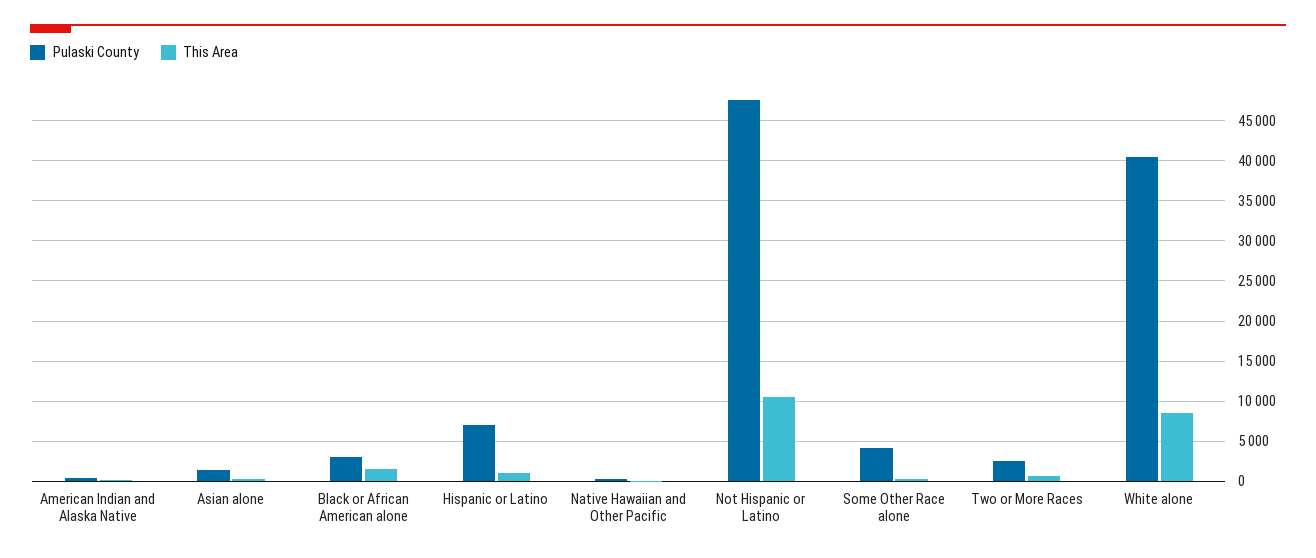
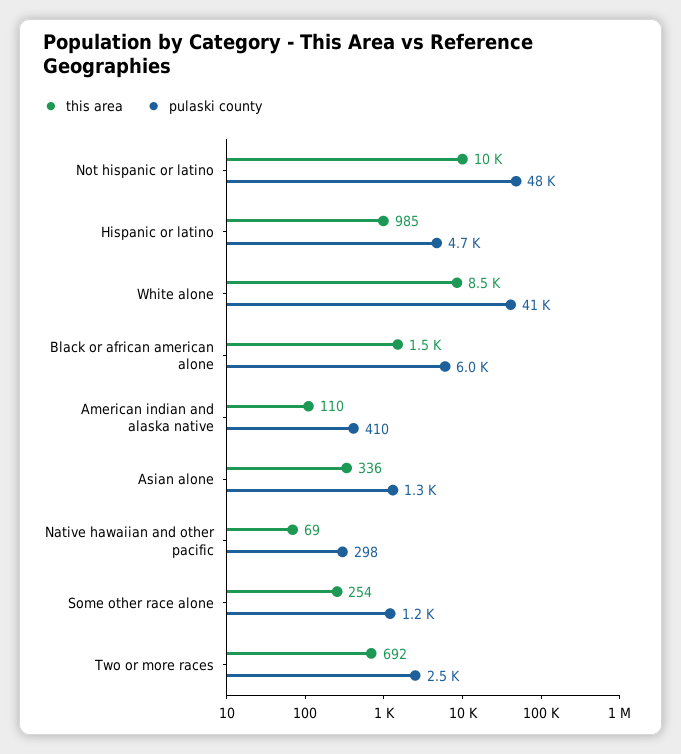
  {
    "Pulaski County": {
      "American Indian and Alaska Native": 410,
      "Asian alone": 1300,
-     "Black or African American alone": 3000,
+     "Black or African American alone": 6000,
-     "Hispanic or Latino": 7000,
+     "Hispanic or Latino": 4700,
      "Native Hawaiian and Other Pacific": 298,
      "Not Hispanic or Latino": 48000,
-     "Some Other Race alone": 4000,
+     "Some Other Race alone": 1200,
      "Two or More Races": 2500,
      "White alone": 41000
    },
    "This Area": {
      "American Indian and Alaska Native": 110,
      "Asian alone": 336,
      "Black or African American alone": 1500,
      "Hispanic or Latino": 985,
      "Native Hawaiian and Other Pacific": 69,
      "Not Hispanic or Latino": 10000,
      "Some Other Race alone": 254,
      "Two or More Races": 692,
      "White alone": 8500
    }
  }

